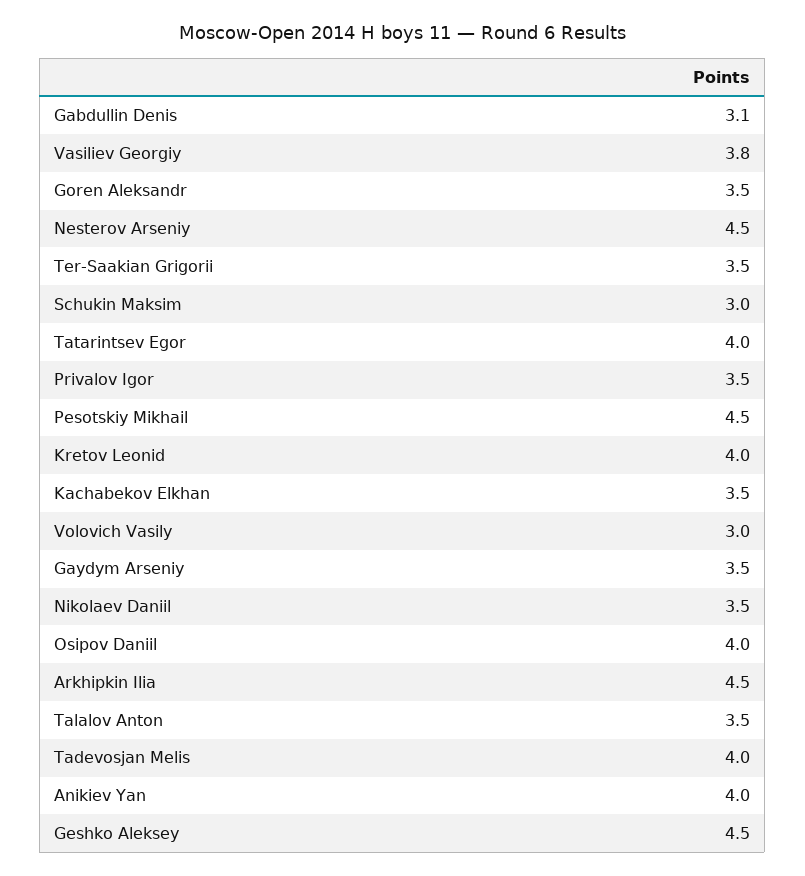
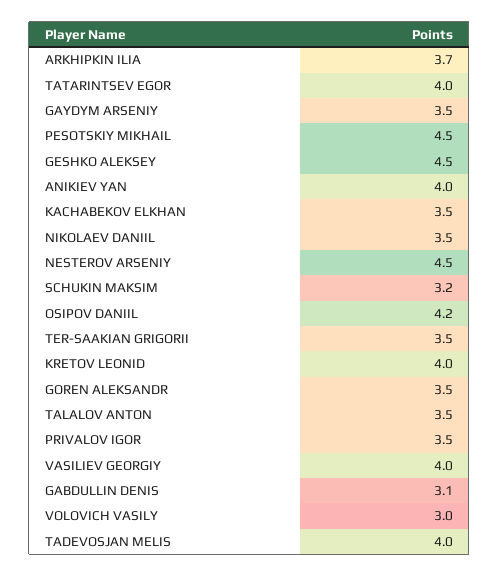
  {
    "Gabdullin Denis": 3.1,
-   "Vasiliev Georgiy": 3.8,
+   "Vasiliev Georgiy": 4,
    "Goren Aleksandr": 3.5,
    "Nesterov Arseniy": 4.5,
    "Ter-Saakian Grigorii": 3.5,
-   "Schukin Maksim": 3,
+   "Schukin Maksim": 3.2,
    "Tatarintsev Egor": 4,
    "Privalov Igor": 3.5,
    "Pesotskiy Mikhail": 4.5,
    "Kretov Leonid": 4,
    "Kachabekov Elkhan": 3.5,
    "Volovich Vasily": 3,
    "Gaydym Arseniy": 3.5,
    "Nikolaev Daniil": 3.5,
-   "Osipov Daniil": 4,
+   "Osipov Daniil": 4.2,
-   "Arkhipkin Ilia": 4.5,
+   "Arkhipkin Ilia": 3.7,
    "Talalov Anton": 3.5,
    "Tadevosjan Melis": 4,
    "Anikiev Yan": 4,
    "Geshko Aleksey": 4.5
  }

